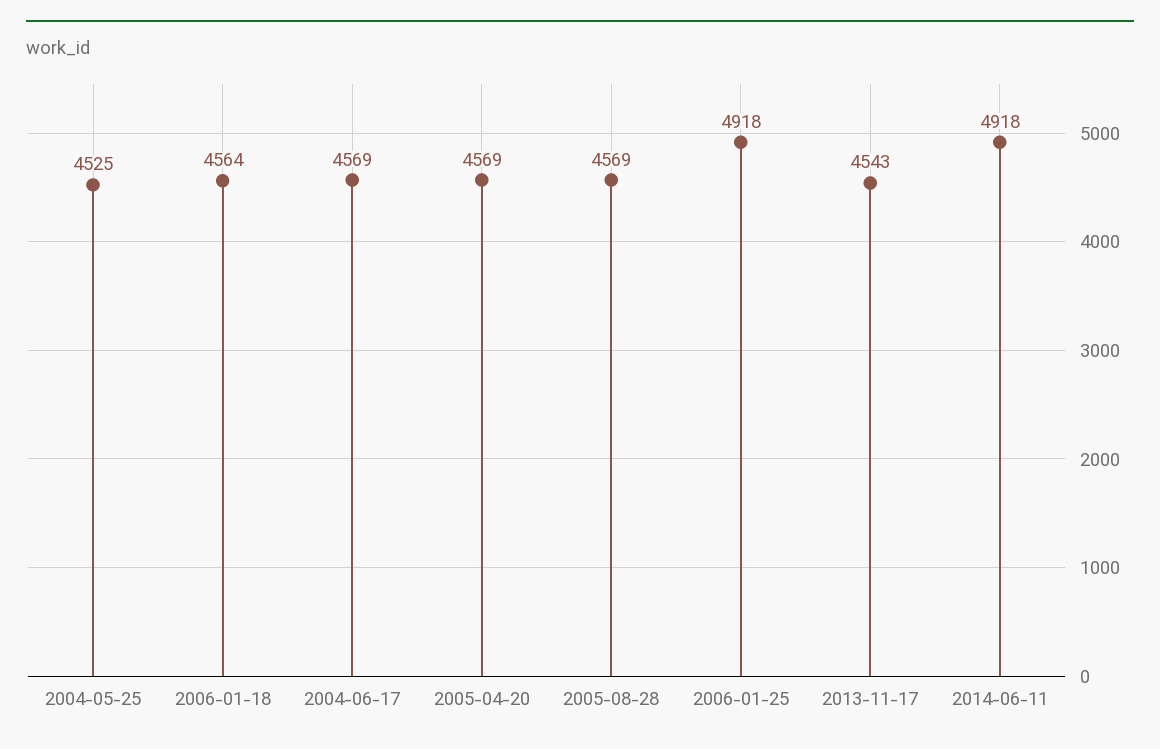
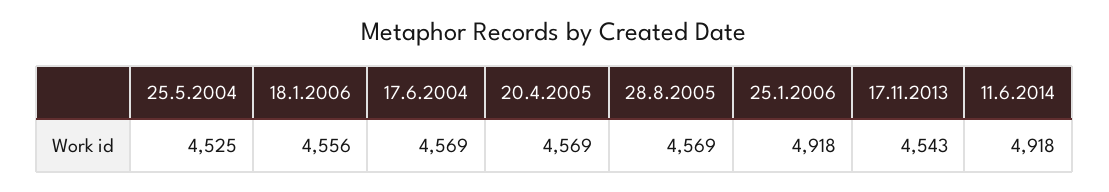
  {
    "2004-05-25": 4525,
-   "2006-01-18": 4564,
+   "2006-01-18": 4556,
    "2004-06-17": 4569,
    "2005-04-20": 4569,
    "2005-08-28": 4569,
    "2006-01-25": 4918,
    "2013-11-17": 4543,
    "2014-06-11": 4918
  }

